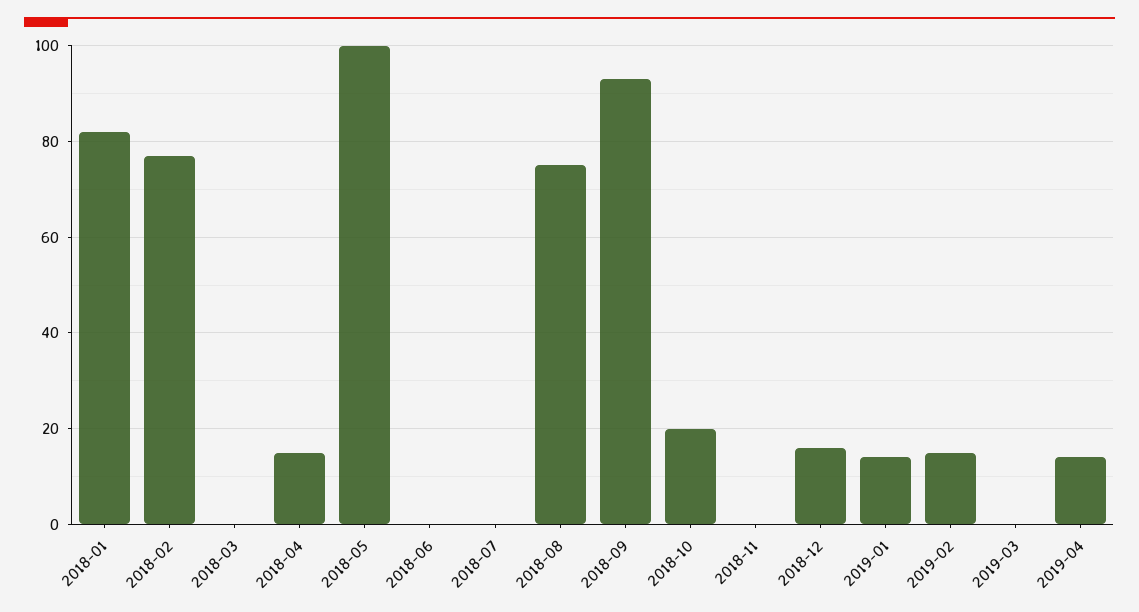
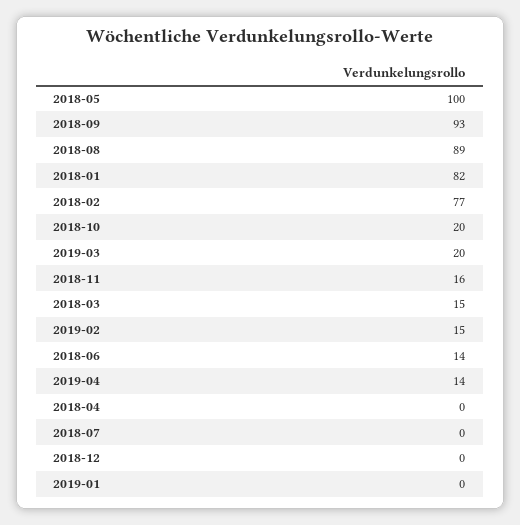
  {
    "2018-01": 82,
    "2018-02": 77,
-   "2018-03": 0,
+   "2018-03": 15,
-   "2018-04": 15,
+   "2018-04": 0,
    "2018-05": 100,
-   "2018-06": 0,
+   "2018-06": 14,
    "2018-07": 0,
-   "2018-08": 75,
+   "2018-08": 89,
    "2018-09": 93,
    "2018-10": 20,
-   "2018-11": 0,
+   "2018-11": 16,
-   "2018-12": 15,
+   "2018-12": 0,
-   "2019-01": 15,
+   "2019-01": 0,
    "2019-02": 15,
-   "2019-03": 0,
+   "2019-03": 20,
    "2019-04": 14
  }

